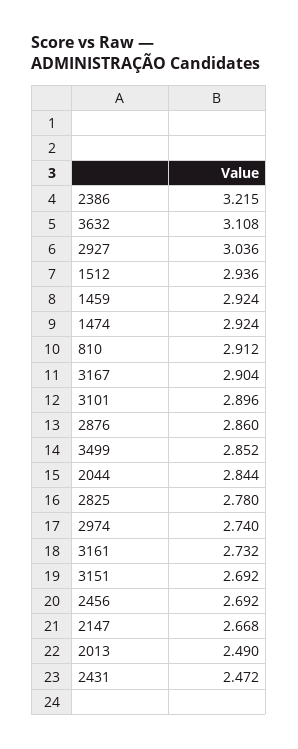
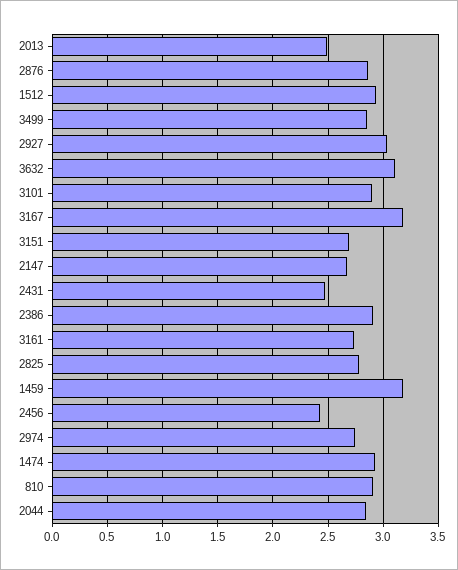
  {
-   "2386": 3.215,
+   "2386": 2.9,
    "3632": 3.108,
    "2927": 3.036,
    "1512": 2.936,
-   "1459": 2.924,
+   "1459": 3.2,
    "1474": 2.924,
    "810": 2.912,
-   "3167": 2.904,
+   "3167": 3.2,
    "3101": 2.896,
    "2876": 2.86,
    "3499": 2.852,
    "2044": 2.844,
    "2825": 2.78,
    "2974": 2.74,
    "3161": 2.732,
    "3151": 2.692,
-   "2456": 2.692,
+   "2456": 2.4,
    "2147": 2.668,
    "2013": 2.49,
    "2431": 2.472
  }

